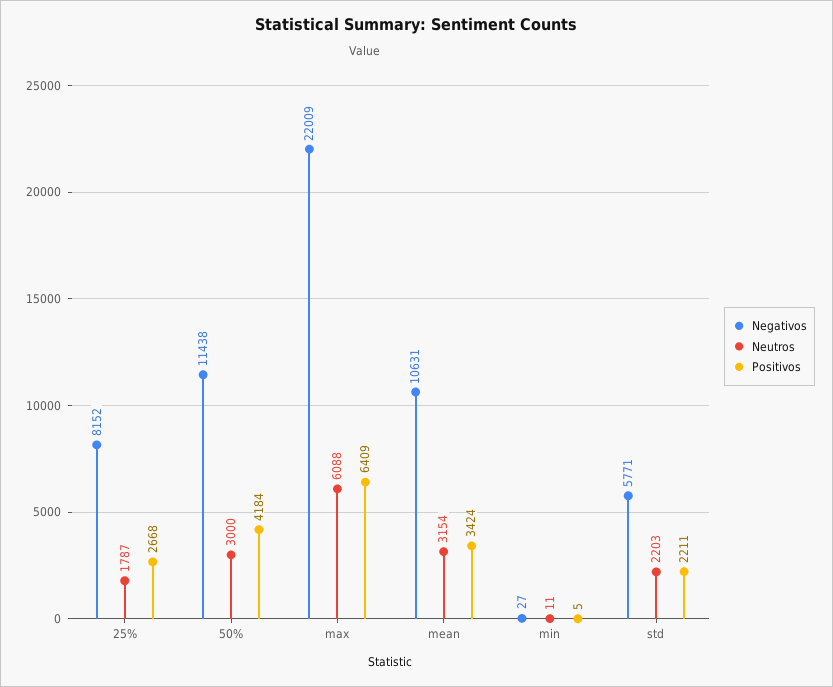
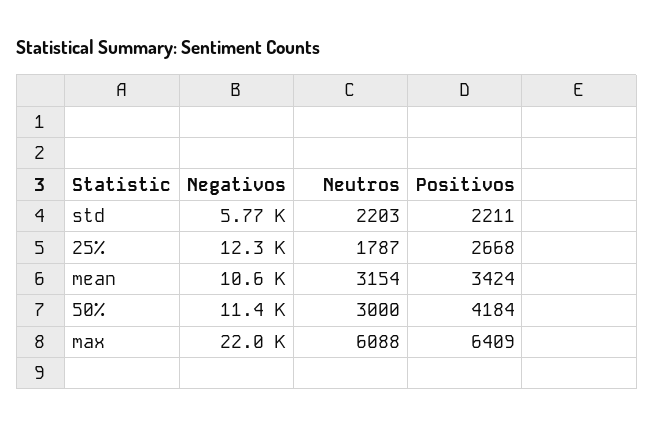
  {
    "Negativos": {
-     "25%": 8152,
+     "25%": 12300,
      "50%": 11438,
      "max": 22009,
      "mean": 10631,
-     "min": 27,
      "std": 5771
    },
    "Neutros": {
      "25%": 1787,
      "50%": 3000,
      "max": 6088,
      "mean": 3154,
-     "min": 11,
      "std": 2203
    },
    "Positivos": {
      "25%": 2668,
      "50%": 4184,
      "max": 6409,
      "mean": 3424,
-     "min": 5,
      "std": 2211
    }
  }

